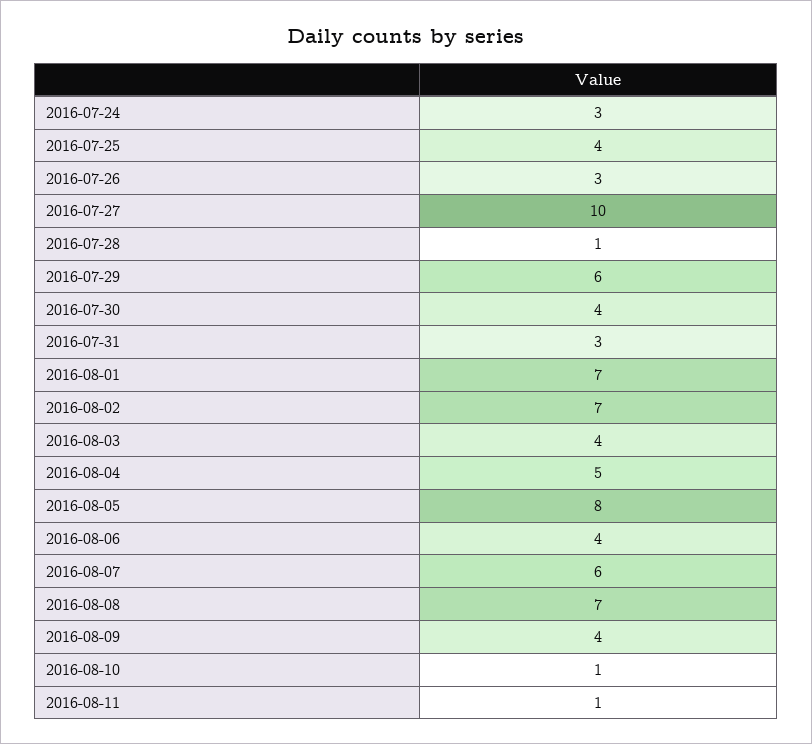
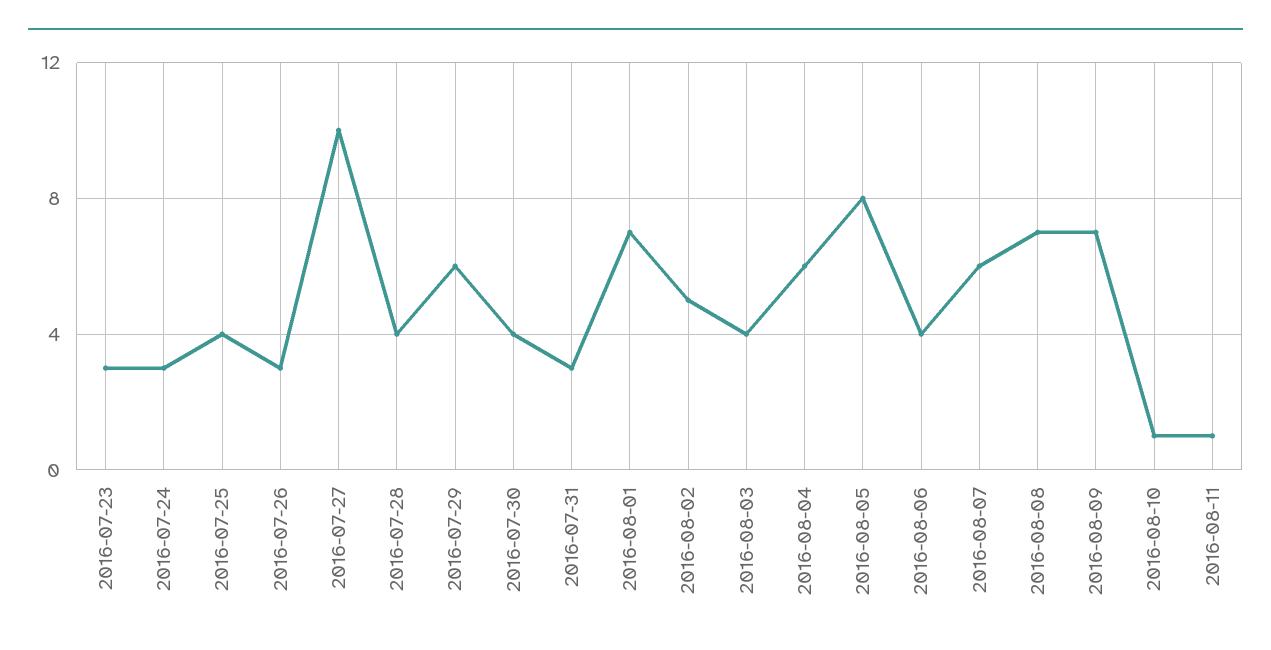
  {
    "2016-07-24": 3,
    "2016-07-25": 4,
    "2016-07-26": 3,
    "2016-07-27": 10,
-   "2016-07-28": 1,
+   "2016-07-28": 4,
    "2016-07-29": 6,
    "2016-07-30": 4,
    "2016-07-31": 3,
    "2016-08-01": 7,
-   "2016-08-02": 7,
+   "2016-08-02": 5,
    "2016-08-03": 4,
-   "2016-08-04": 5,
+   "2016-08-04": 6,
    "2016-08-05": 8,
    "2016-08-06": 4,
    "2016-08-07": 6,
    "2016-08-08": 7,
-   "2016-08-09": 4,
+   "2016-08-09": 7,
    "2016-08-10": 1,
-   "2016-08-11": 1
+   "2016-08-11": 1,
+   "2016-07-23": 3
  }

